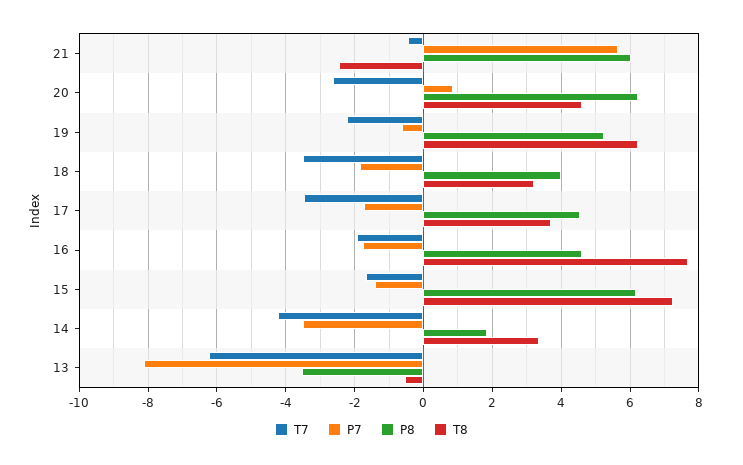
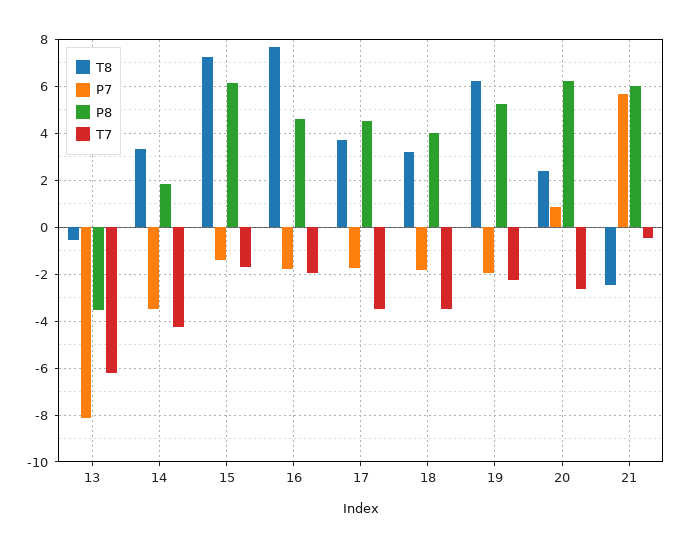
  {
    "T7": {
      "21": -0.4,
      "20": -2.6,
      "19": -2.2,
      "18": -3.4,
      "17": -3.4,
      "16": -2,
      "15": -1.6,
      "14": -4.2,
      "13": -6.2
    },
    "P7": {
      "21": 5.6,
      "20": 0.8,
-     "19": -0.6,
+     "19": -2,
      "18": -1.8,
      "17": -1.8,
      "16": -1.8,
      "15": -1.4,
      "14": -3.4,
      "13": -8.2
    },
    "P8": {
      "21": 6,
      "20": 6.2,
      "19": 5.2,
      "18": 4,
      "17": 4.6,
      "16": 4.6,
      "15": 6.2,
      "14": 1.8,
      "13": -3.6
    },
    "T8": {
      "21": -2.4,
-     "20": 4.6,
+     "20": 2.5,
      "19": 6.2,
      "18": 3.2,
      "17": 3.8,
      "16": 7.6,
      "15": 7.2,
      "14": 3.4,
      "13": -0.6
    }
  }

